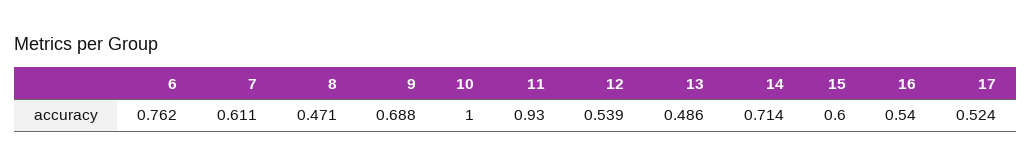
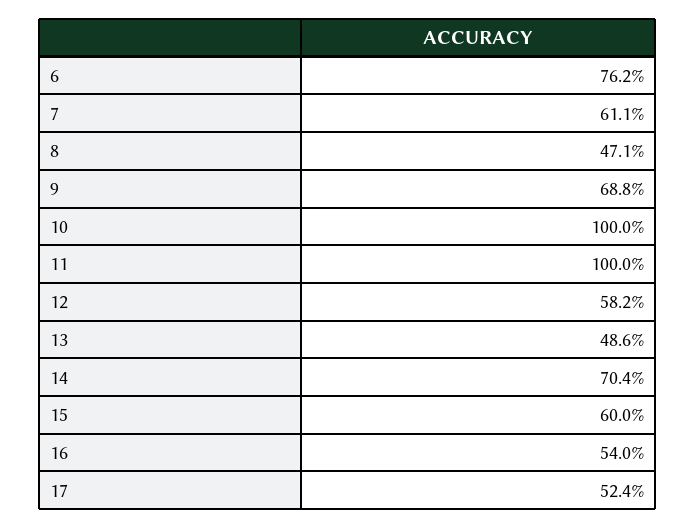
  {
    "6": 0.762,
    "7": 0.611,
    "8": 0.471,
    "9": 0.688,
    "10": 1,
-   "11": 0.93,
+   "11": 1,
-   "12": 0.539,
+   "12": 0.582,
    "13": 0.486,
-   "14": 0.714,
+   "14": 0.704,
    "15": 0.6,
    "16": 0.54,
    "17": 0.524
  }

